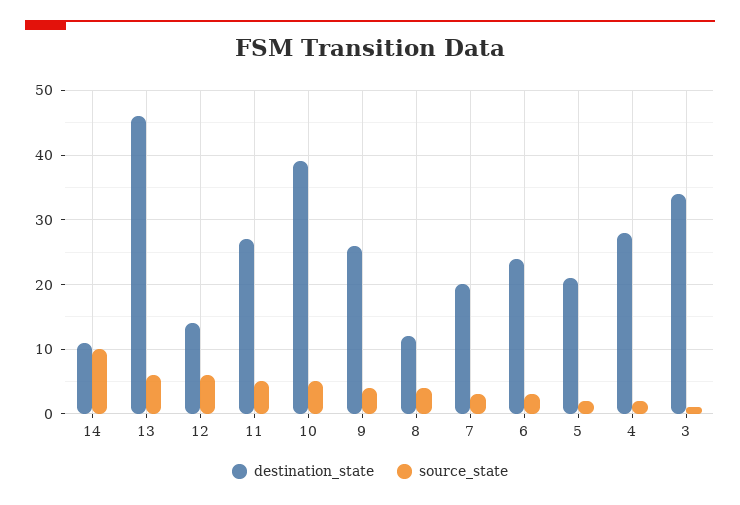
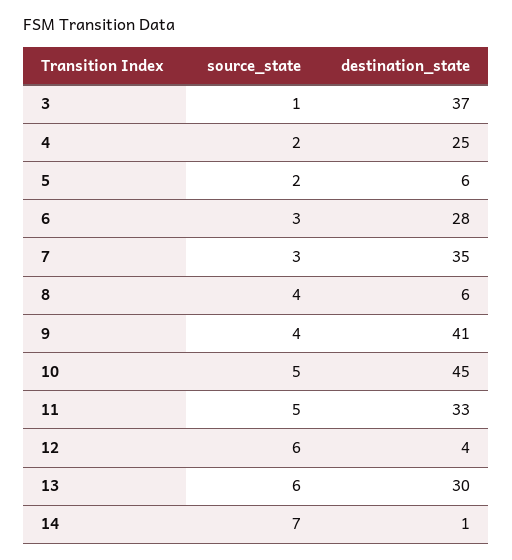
  {
    "destination_state": {
-     "14": 11,
+     "14": 1,
-     "13": 46,
+     "13": 30,
-     "12": 14,
+     "12": 4,
-     "11": 27,
+     "11": 33,
-     "10": 39,
+     "10": 45,
-     "9": 26,
+     "9": 41,
-     "8": 12,
+     "8": 6,
-     "7": 20,
+     "7": 35,
-     "6": 24,
+     "6": 28,
-     "5": 21,
+     "5": 6,
-     "4": 28,
+     "4": 25,
-     "3": 34
+     "3": 37
    },
    "source_state": {
-     "14": 10,
+     "14": 7,
      "13": 6,
      "12": 6,
      "11": 5,
      "10": 5,
      "9": 4,
      "8": 4,
      "7": 3,
      "6": 3,
      "5": 2,
      "4": 2,
      "3": 1
    }
  }

